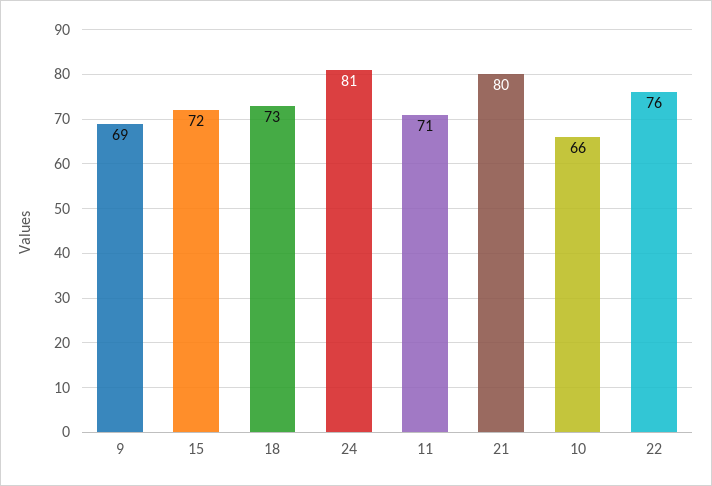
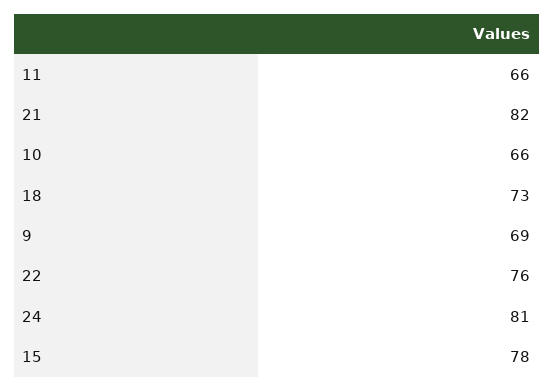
  {
    "9": 69,
-   "15": 72,
+   "15": 78,
    "18": 73,
    "24": 81,
-   "11": 71,
+   "11": 66,
-   "21": 80,
+   "21": 82,
    "10": 66,
    "22": 76
  }

